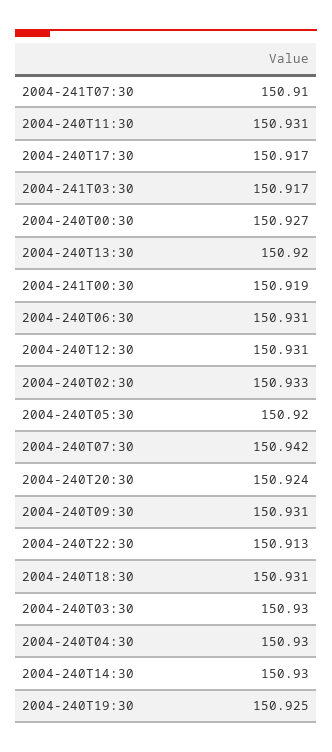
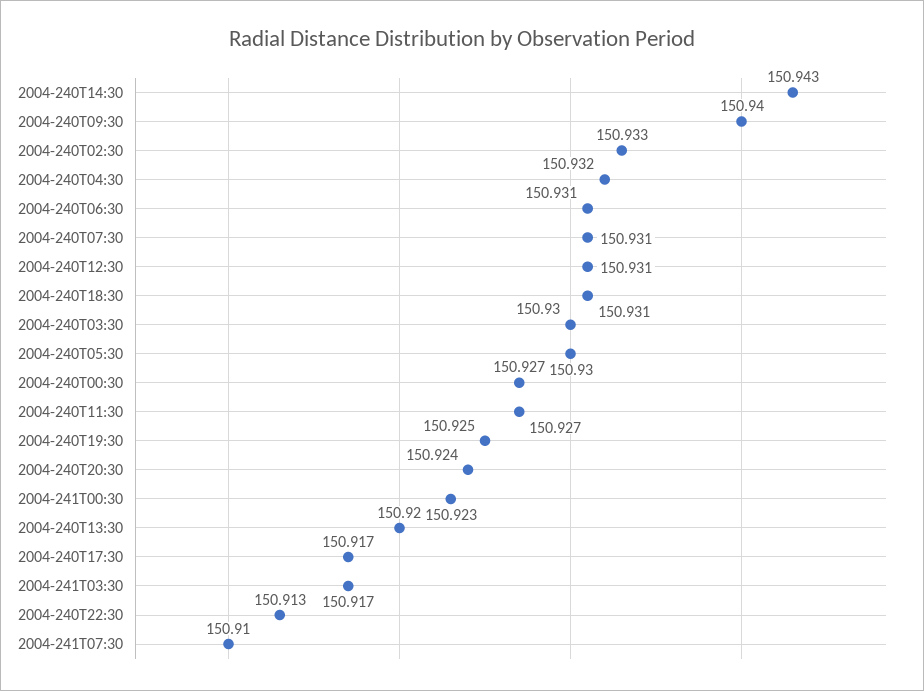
  {
    "2004-241T07:30": 150.91,
-   "2004-240T11:30": 150.931,
+   "2004-240T11:30": 150.927,
    "2004-240T17:30": 150.917,
    "2004-241T03:30": 150.917,
    "2004-240T00:30": 150.927,
    "2004-240T13:30": 150.92,
-   "2004-241T00:30": 150.919,
+   "2004-241T00:30": 150.923,
    "2004-240T06:30": 150.931,
    "2004-240T12:30": 150.931,
    "2004-240T02:30": 150.933,
-   "2004-240T05:30": 150.92,
+   "2004-240T05:30": 150.93,
-   "2004-240T07:30": 150.942,
+   "2004-240T07:30": 150.931,
    "2004-240T20:30": 150.924,
-   "2004-240T09:30": 150.931,
+   "2004-240T09:30": 150.94,
    "2004-240T22:30": 150.913,
    "2004-240T18:30": 150.931,
    "2004-240T03:30": 150.93,
-   "2004-240T04:30": 150.93,
+   "2004-240T04:30": 150.932,
-   "2004-240T14:30": 150.93,
+   "2004-240T14:30": 150.943,
    "2004-240T19:30": 150.925
  }

